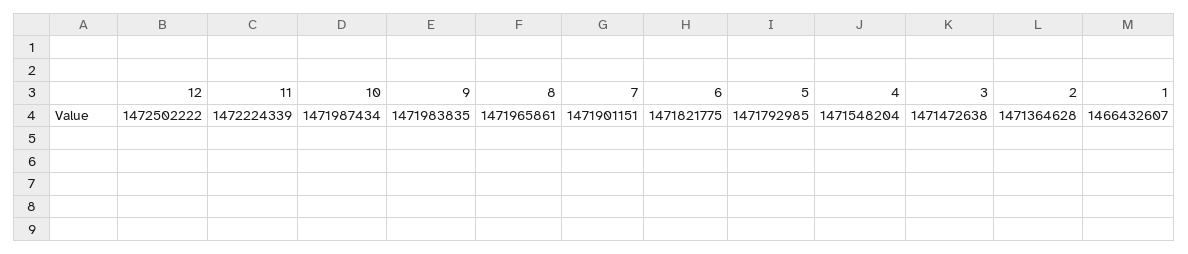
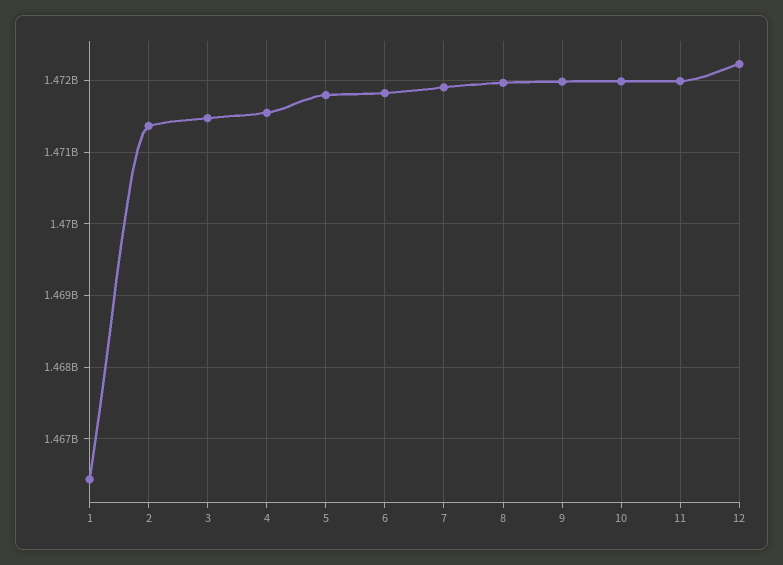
  {
-   "12": 1472502222,
+   "12": 1472200000,
-   "11": 1472224339,
+   "11": 1472000000,
    "10": 1471987434,
    "9": 1471983835,
    "8": 1471965861,
    "7": 1471901151,
    "6": 1471821775,
    "5": 1471792985,
    "4": 1471548204,
    "3": 1471472638,
    "2": 1471364628,
    "1": 1466432607
  }

